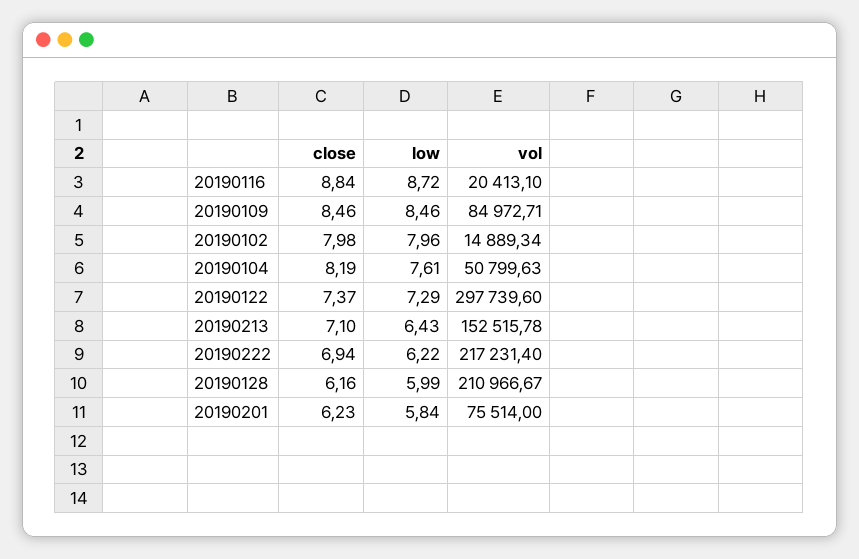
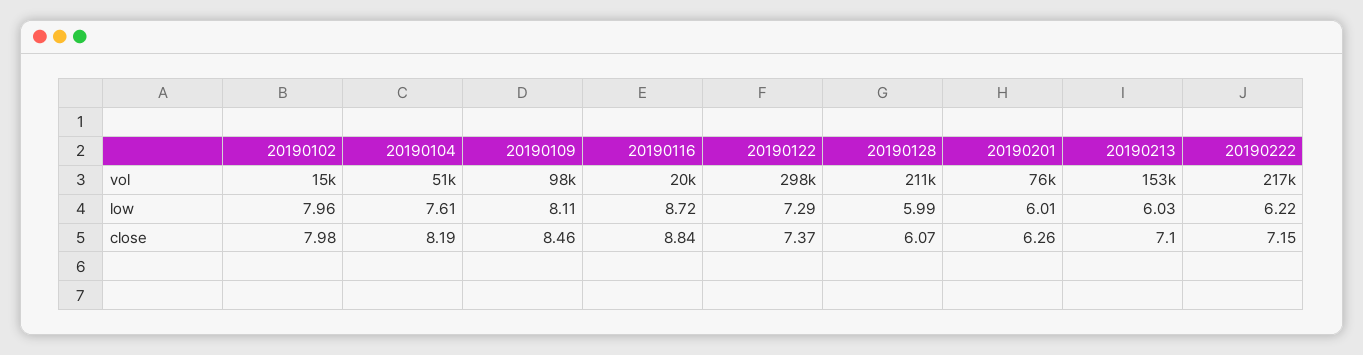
  {
    "close": {
      "20190116": 8.84,
      "20190109": 8.46,
      "20190102": 7.98,
      "20190104": 8.19,
      "20190122": 7.37,
      "20190213": 7.1,
-     "20190222": 6.94,
+     "20190222": 7.15,
-     "20190128": 6.16,
+     "20190128": 6.07,
-     "20190201": 6.23
+     "20190201": 6.26
    },
    "low": {
      "20190116": 8.72,
-     "20190109": 8.46,
+     "20190109": 8.11,
      "20190102": 7.96,
      "20190104": 7.61,
      "20190122": 7.29,
-     "20190213": 6.43,
+     "20190213": 6.03,
      "20190222": 6.22,
      "20190128": 5.99,
-     "20190201": 5.84
+     "20190201": 6.01
    },
    "vol": {
      "20190116": 20413.1,
-     "20190109": 84972.71,
+     "20190109": 98000,
      "20190102": 14889.34,
      "20190104": 50799.63,
      "20190122": 297739.6,
      "20190213": 152515.78,
      "20190222": 217231.4,
      "20190128": 210966.67,
      "20190201": 75514
    }
  }

